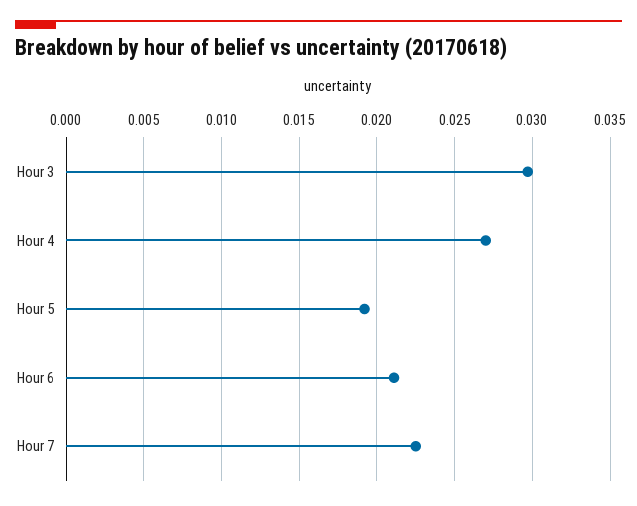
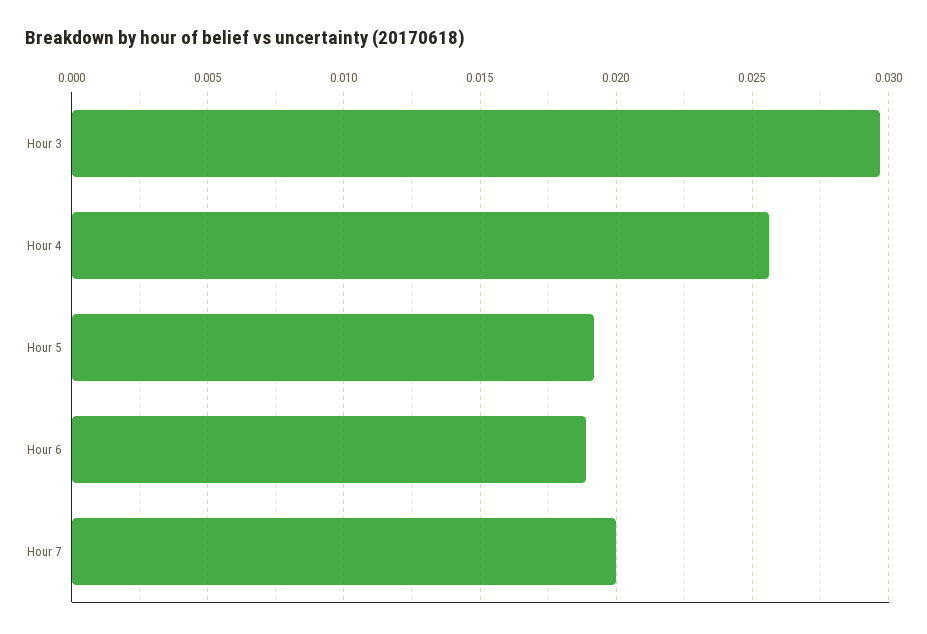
  {
    "Hour 3": 0.0295,
-   "Hour 4": 0.027,
+   "Hour 4": 0.0255,
    "Hour 5": 0.019,
-   "Hour 6": 0.021,
+   "Hour 6": 0.019,
-   "Hour 7": 0.0225
+   "Hour 7": 0.02
  }

